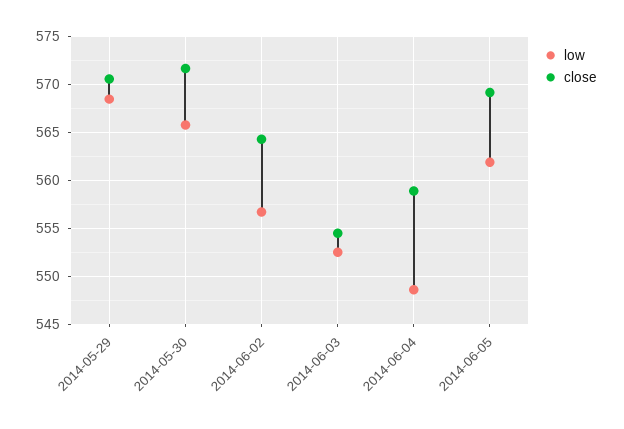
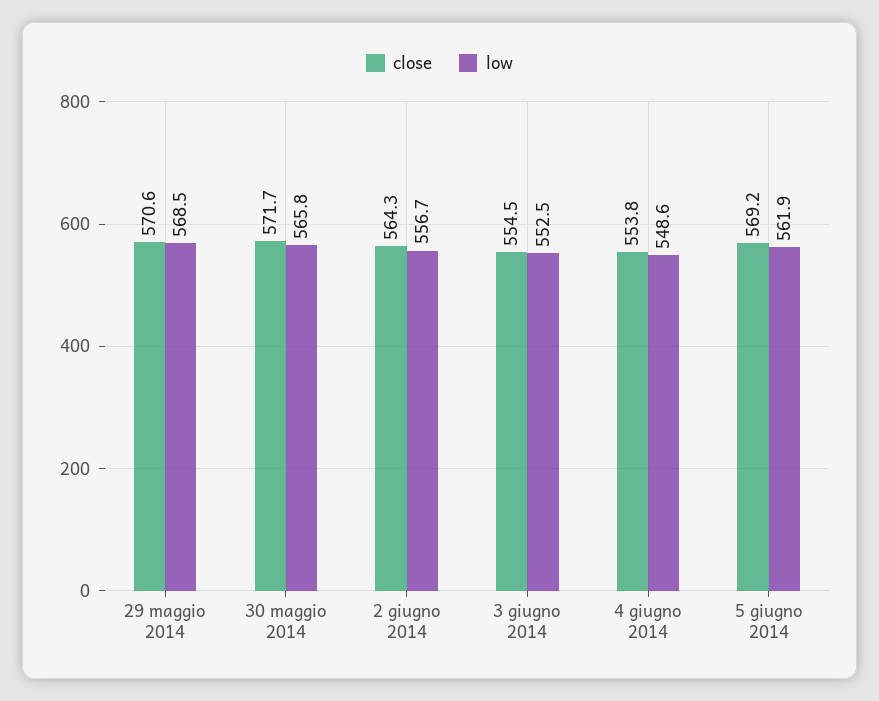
  {
    "low": {
      "2014-05-29": 568.5,
      "2014-05-30": 565.8,
      "2014-06-02": 556.7,
      "2014-06-03": 552.5,
      "2014-06-04": 548.6,
      "2014-06-05": 561.9
    },
    "close": {
      "2014-05-29": 570.6,
      "2014-05-30": 571.7,
      "2014-06-02": 564.3,
      "2014-06-03": 554.5,
-     "2014-06-04": 559,
+     "2014-06-04": 553.8,
      "2014-06-05": 569.2
    }
  }

